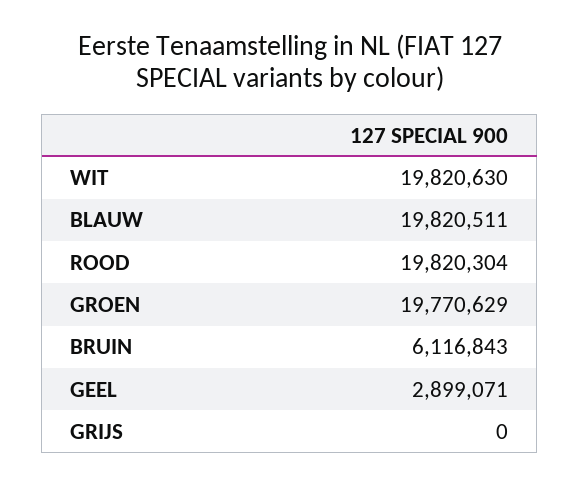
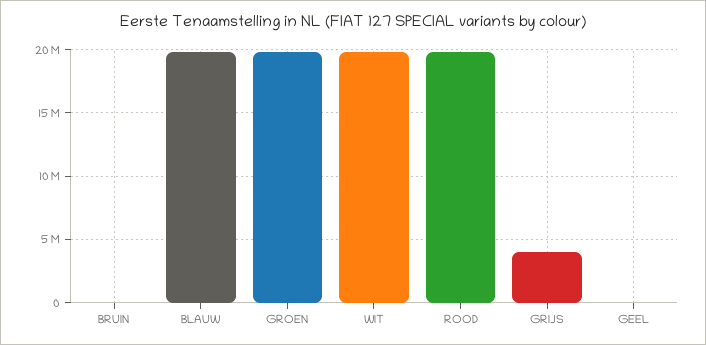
  {
    "WIT": 19820630,
    "BLAUW": 19820511,
    "ROOD": 19820304,
    "GROEN": 19770629,
-   "BRUIN": 6116843,
+   "BRUIN": 0,
-   "GEEL": 2899071,
+   "GEEL": 0,
-   "GRIJS": 0
+   "GRIJS": 4000000
  }

